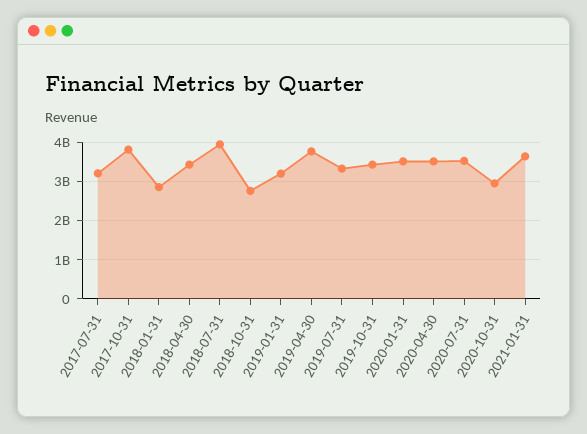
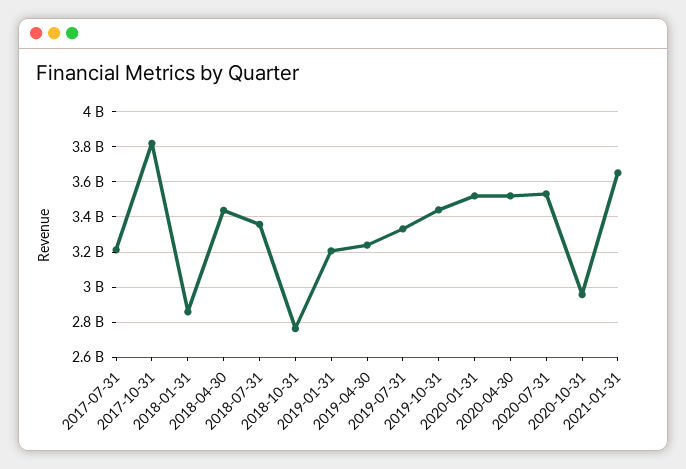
  {
    "2017-07-31": 3200000000,
    "2017-10-31": 3800000000,
    "2018-01-31": 2850000000,
    "2018-04-30": 3450000000,
-   "2018-07-31": 4000000000,
+   "2018-07-31": 3350000000,
    "2018-10-31": 2750000000,
    "2019-01-31": 3200000000,
-   "2019-04-30": 3800000000,
+   "2019-04-30": 3250000000,
    "2019-07-31": 3350000000,
    "2019-10-31": 3450000000,
    "2020-01-31": 3500000000,
    "2020-04-30": 3500000000,
    "2020-07-31": 3550000000,
    "2020-10-31": 2950000000,
    "2021-01-31": 3650000000
  }

